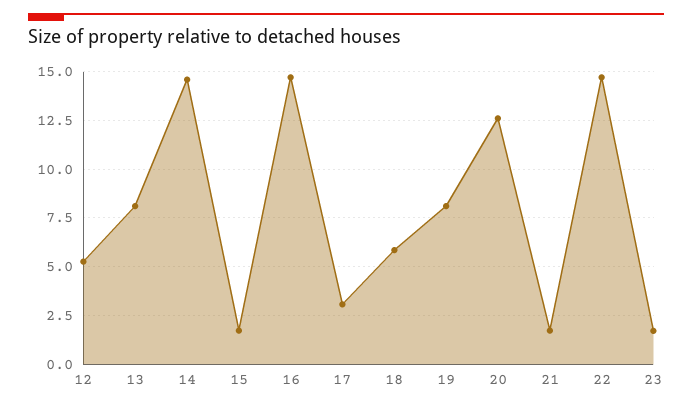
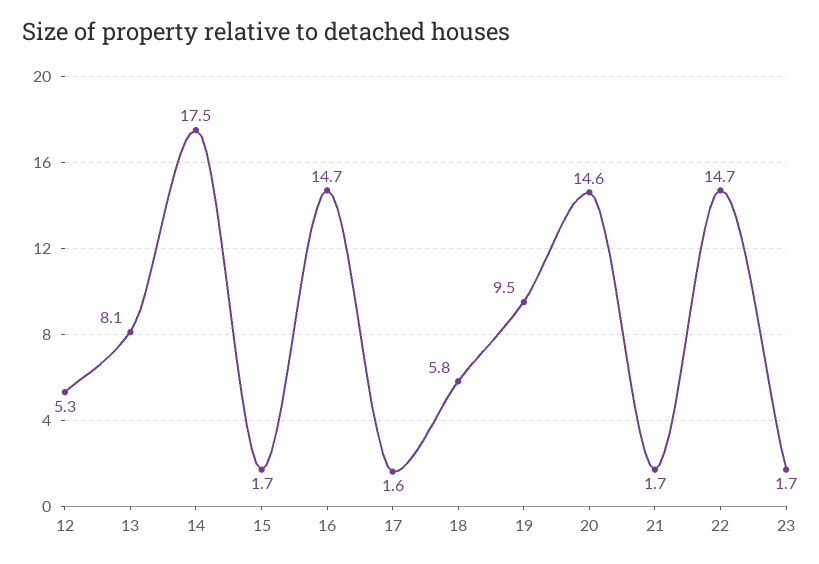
  {
    "12": 5.3,
    "13": 8.1,
-   "14": 14.5,
+   "14": 17.5,
    "15": 1.7,
    "16": 14.7,
-   "17": 3,
+   "17": 1.6,
    "18": 5.8,
-   "19": 8,
+   "19": 9.5,
-   "20": 12.5,
+   "20": 14.6,
    "21": 1.7,
    "22": 14.7,
    "23": 1.7
  }

